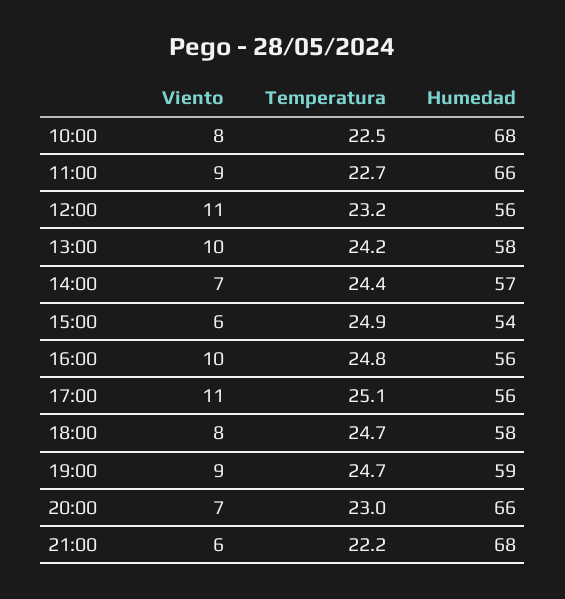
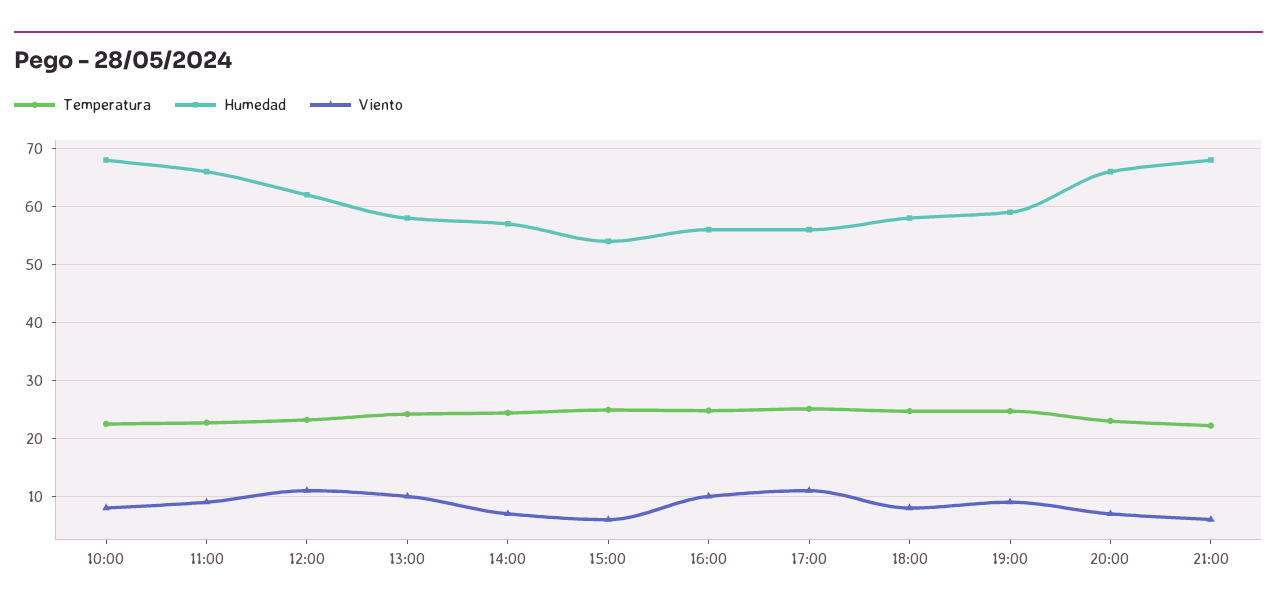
  {
    "Viento": {
      "10:00": 8,
      "11:00": 9,
      "12:00": 11,
      "13:00": 10,
      "14:00": 7,
      "15:00": 6,
      "16:00": 10,
      "17:00": 11,
      "18:00": 8,
      "19:00": 9,
      "20:00": 7,
      "21:00": 6
    },
    "Temperatura": {
      "10:00": 22.5,
      "11:00": 22.7,
      "12:00": 23.2,
      "13:00": 24.2,
      "14:00": 24.4,
      "15:00": 24.9,
      "16:00": 24.8,
      "17:00": 25.1,
      "18:00": 24.7,
      "19:00": 24.7,
      "20:00": 23,
      "21:00": 22.2
    },
    "Humedad": {
      "10:00": 68,
      "11:00": 66,
-     "12:00": 56,
+     "12:00": 62,
      "13:00": 58,
      "14:00": 57,
      "15:00": 54,
      "16:00": 56,
      "17:00": 56,
      "18:00": 58,
      "19:00": 59,
      "20:00": 66,
      "21:00": 68
    }
  }

